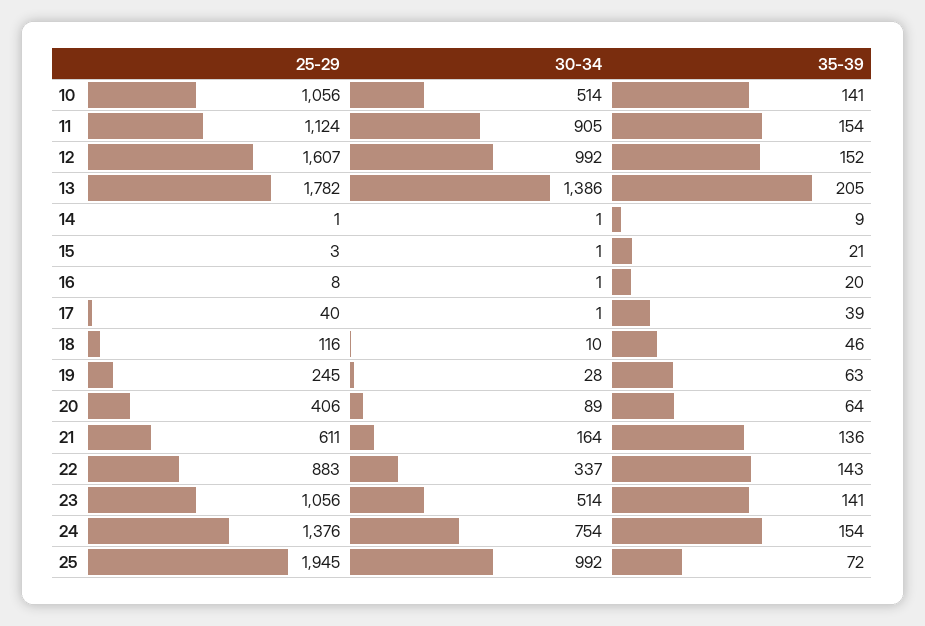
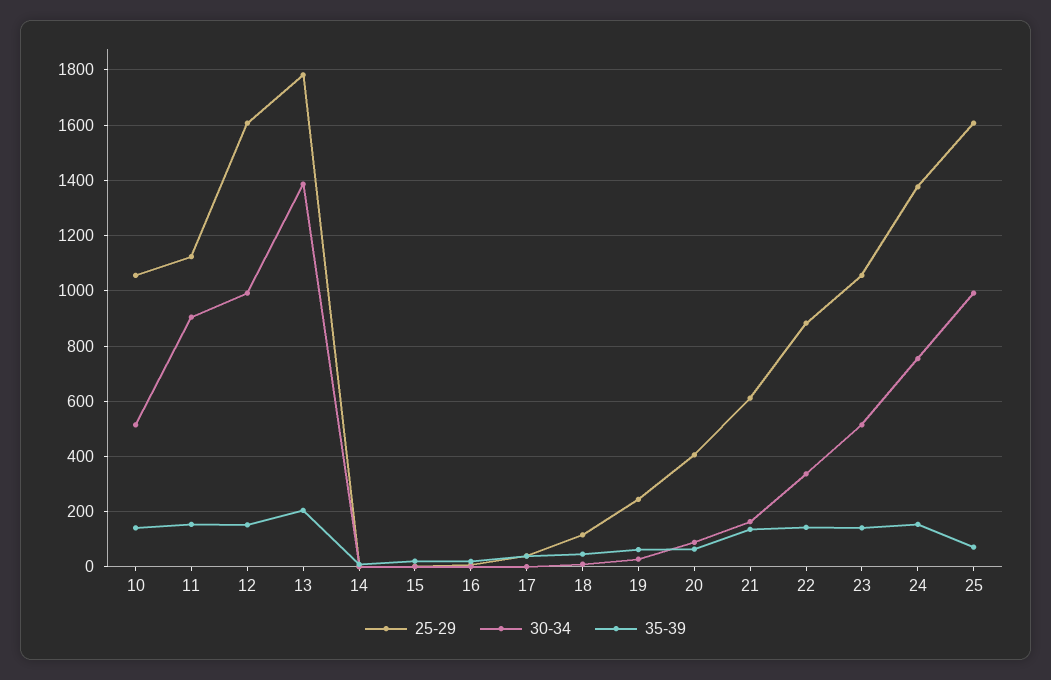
  {
    "25-29": {
      "10": 1056,
      "11": 1124,
      "12": 1607,
      "13": 1782,
      "14": 1,
      "15": 3,
      "16": 8,
      "17": 40,
      "18": 116,
      "19": 245,
      "20": 406,
      "21": 611,
      "22": 883,
      "23": 1056,
      "24": 1376,
-     "25": 1945
+     "25": 1600
    },
    "30-34": {
      "10": 514,
      "11": 905,
      "12": 992,
      "13": 1386,
      "14": 1,
      "15": 1,
      "16": 1,
      "17": 1,
      "18": 10,
      "19": 28,
      "20": 89,
      "21": 164,
      "22": 337,
      "23": 514,
      "24": 754,
      "25": 992
    },
    "35-39": {
      "10": 141,
      "11": 154,
      "12": 152,
      "13": 205,
      "14": 9,
      "15": 21,
      "16": 20,
      "17": 39,
      "18": 46,
      "19": 63,
      "20": 64,
      "21": 136,
      "22": 143,
      "23": 141,
      "24": 154,
      "25": 72
    }
  }

